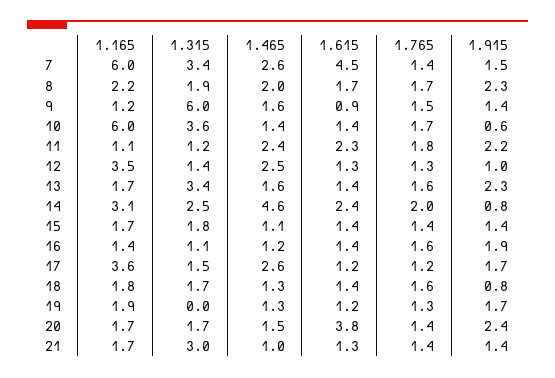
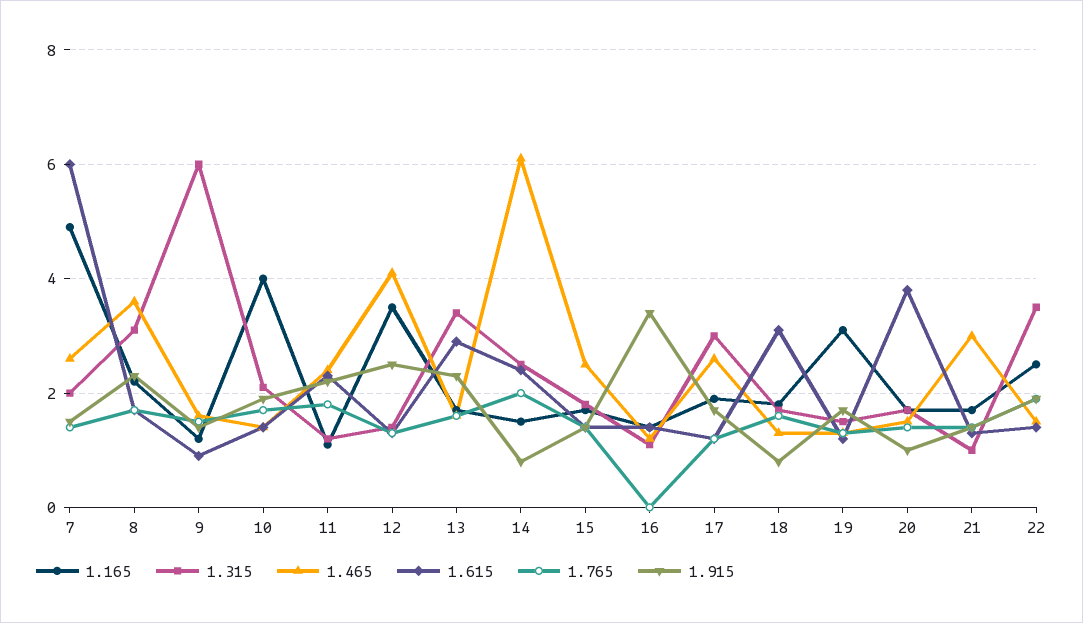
  {
    "1.165": {
-     "7": 6,
+     "7": 5,
      "8": 2.2,
      "9": 1.2,
-     "10": 6,
+     "10": 4,
      "11": 1.1,
      "12": 3.5,
      "13": 1.7,
-     "14": 3.1,
+     "14": 1.5,
      "15": 1.7,
      "16": 1.4,
-     "17": 3.6,
+     "17": 2,
      "18": 1.8,
-     "19": 1.9,
+     "19": 3,
      "20": 1.7,
-     "21": 1.7
+     "21": 1.7,
+     "22": 2.5
    },
    "1.315": {
-     "7": 3.4,
+     "7": 2,
-     "8": 1.9,
+     "8": 3,
      "9": 6,
-     "10": 3.6,
+     "10": 2,
      "11": 1.2,
      "12": 1.4,
      "13": 3.4,
      "14": 2.5,
      "15": 1.8,
      "16": 1.1,
-     "17": 1.5,
+     "17": 3,
      "18": 1.7,
-     "19": 0,
+     "19": 1.5,
      "20": 1.7,
-     "21": 3
+     "21": 1,
+     "22": 3.5
    },
    "1.465": {
      "7": 2.6,
-     "8": 2,
+     "8": 3.5,
      "9": 1.6,
      "10": 1.4,
      "11": 2.4,
-     "12": 2.5,
+     "12": 4,
      "13": 1.6,
-     "14": 4.6,
+     "14": 6,
-     "15": 1.1,
+     "15": 2.5,
      "16": 1.2,
      "17": 2.6,
      "18": 1.3,
      "19": 1.3,
      "20": 1.5,
-     "21": 1
+     "21": 3,
+     "22": 1.5
    },
    "1.615": {
-     "7": 4.5,
+     "7": 6,
      "8": 1.7,
      "9": 0.9,
      "10": 1.4,
      "11": 2.3,
      "12": 1.3,
-     "13": 1.4,
+     "13": 3,
      "14": 2.4,
      "15": 1.4,
      "16": 1.4,
      "17": 1.2,
-     "18": 1.4,
+     "18": 3,
      "19": 1.2,
      "20": 3.8,
-     "21": 1.3
+     "21": 1.3,
+     "22": 1.5
    },
    "1.765": {
      "7": 1.4,
      "8": 1.7,
      "9": 1.5,
      "10": 1.7,
      "11": 1.8,
      "12": 1.3,
      "13": 1.6,
      "14": 2,
      "15": 1.4,
-     "16": 1.6,
+     "16": 0,
      "17": 1.2,
      "18": 1.6,
      "19": 1.3,
      "20": 1.4,
-     "21": 1.4
+     "21": 1.4,
+     "22": 2
    },
    "1.915": {
      "7": 1.5,
      "8": 2.3,
      "9": 1.4,
-     "10": 0.6,
+     "10": 2,
      "11": 2.2,
-     "12": 1,
+     "12": 2.5,
      "13": 2.3,
      "14": 0.8,
      "15": 1.4,
-     "16": 1.9,
+     "16": 3.5,
      "17": 1.7,
      "18": 0.8,
      "19": 1.7,
-     "20": 2.4,
+     "20": 1,
-     "21": 1.4
+     "21": 1.4,
+     "22": 2
    }
  }

